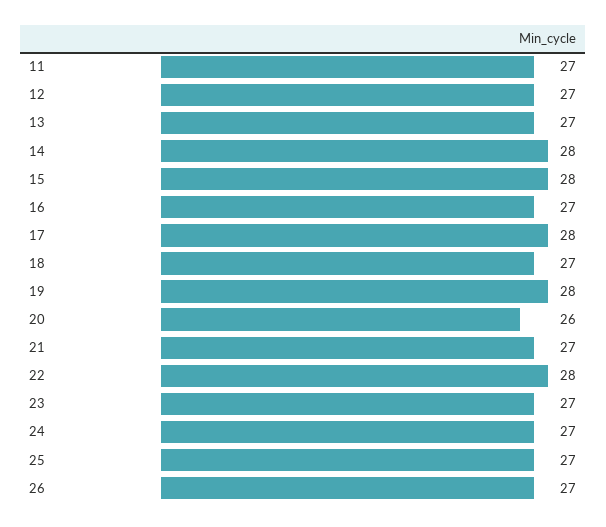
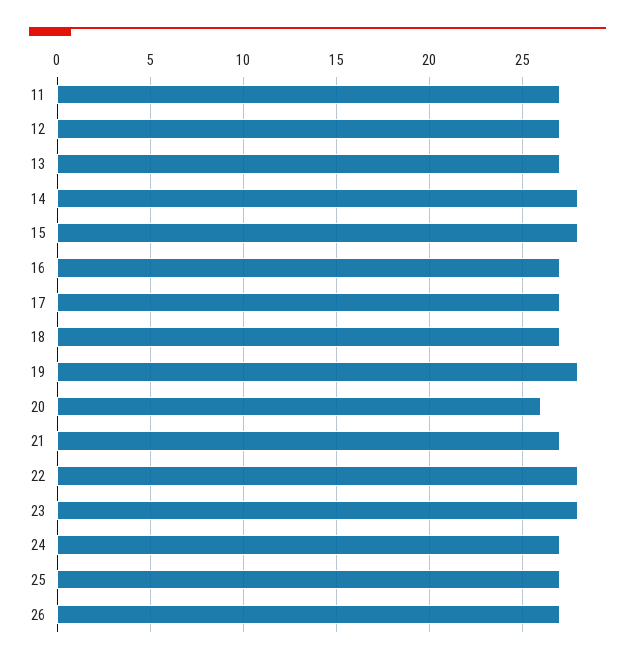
  {
    "11": 27,
    "12": 27,
    "13": 27,
    "14": 28,
    "15": 28,
    "16": 27,
-   "17": 28,
+   "17": 27,
    "18": 27,
    "19": 28,
    "20": 26,
    "21": 27,
    "22": 28,
-   "23": 27,
+   "23": 28,
    "24": 27,
    "25": 27,
    "26": 27
  }

